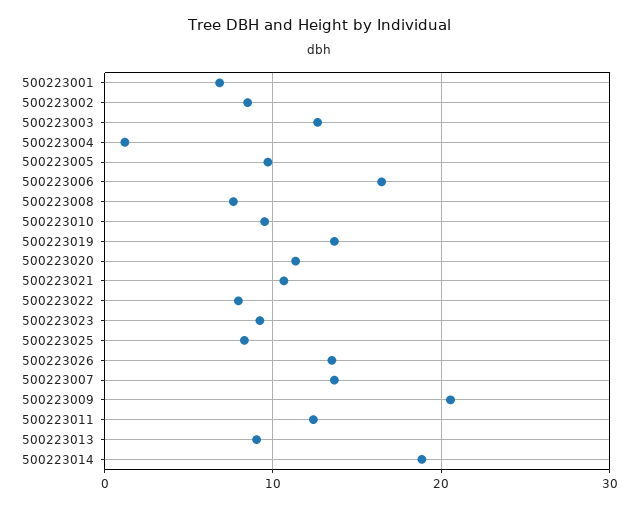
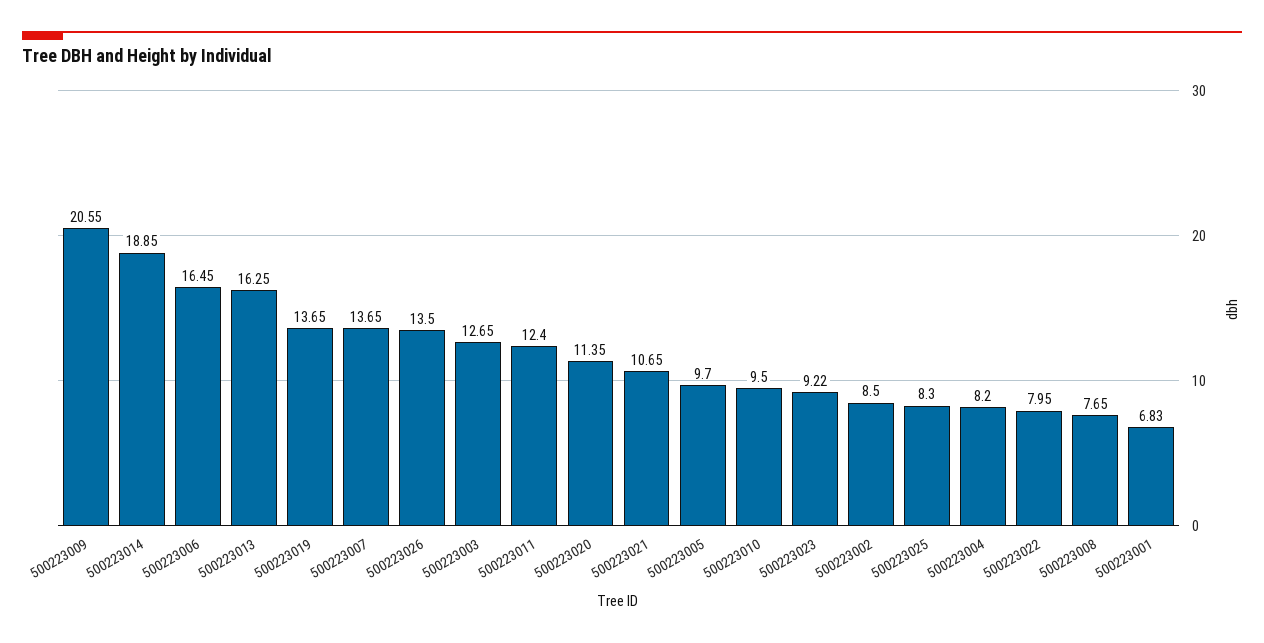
  {
    "500223001": 6.83,
    "500223002": 8.5,
    "500223003": 12.65,
-   "500223004": 1,
+   "500223004": 8.2,
    "500223005": 9.7,
    "500223006": 16.45,
    "500223008": 7.65,
    "500223010": 9.5,
    "500223019": 13.65,
    "500223020": 11.35,
    "500223021": 10.65,
    "500223022": 7.95,
    "500223023": 9.22,
    "500223025": 8.3,
    "500223026": 13.5,
    "500223007": 13.65,
    "500223009": 20.55,
    "500223011": 12.4,
-   "500223013": 9,
+   "500223013": 16.25,
    "500223014": 18.85
  }

